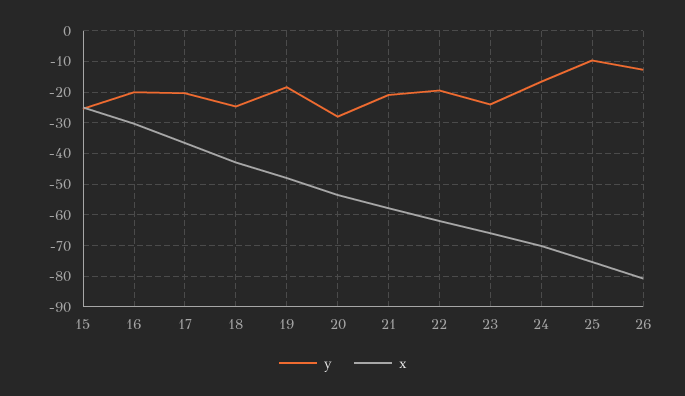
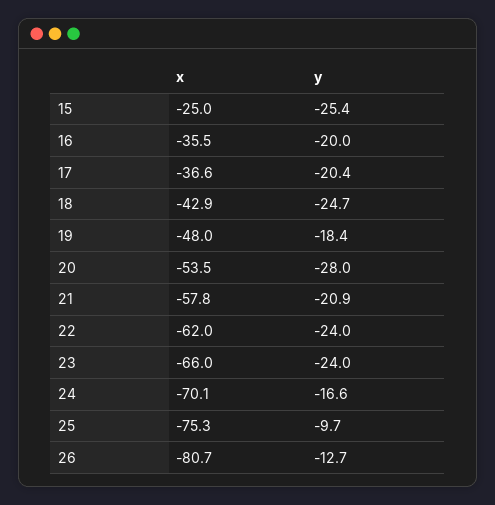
  {
    "y": {
      "15": -25.4,
      "16": -20,
      "17": -20.4,
      "18": -24.7,
      "19": -18.4,
      "20": -28,
      "21": -20.9,
-     "22": -20,
+     "22": -24,
      "23": -24,
      "24": -16.6,
      "25": -9.7,
      "26": -12.7
    },
    "x": {
      "15": -25,
-     "16": -30,
+     "16": -35.5,
      "17": -36.6,
      "18": -42.9,
      "19": -48,
      "20": -53.5,
      "21": -57.8,
      "22": -62,
      "23": -66,
      "24": -70.1,
      "25": -75.3,
      "26": -80.7
    }
  }

